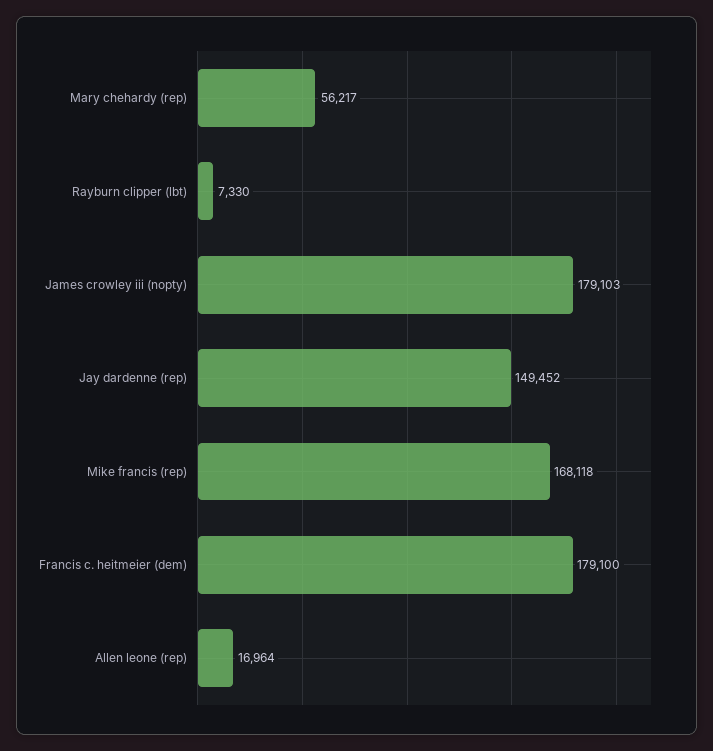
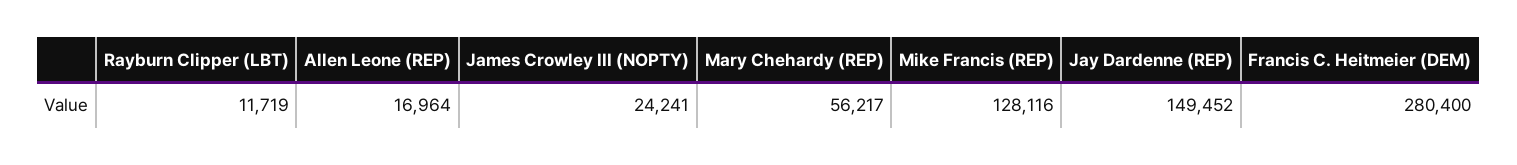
  {
    "Mary chehardy (rep)": 56217,
-   "Rayburn clipper (lbt)": 7330,
+   "Rayburn clipper (lbt)": 11719,
-   "James crowley iii (nopty)": 179103,
+   "James crowley iii (nopty)": 24241,
    "Jay dardenne (rep)": 149452,
-   "Mike francis (rep)": 168118,
+   "Mike francis (rep)": 128116,
-   "Francis c. heitmeier (dem)": 179100,
+   "Francis c. heitmeier (dem)": 280400,
    "Allen leone (rep)": 16964
  }

